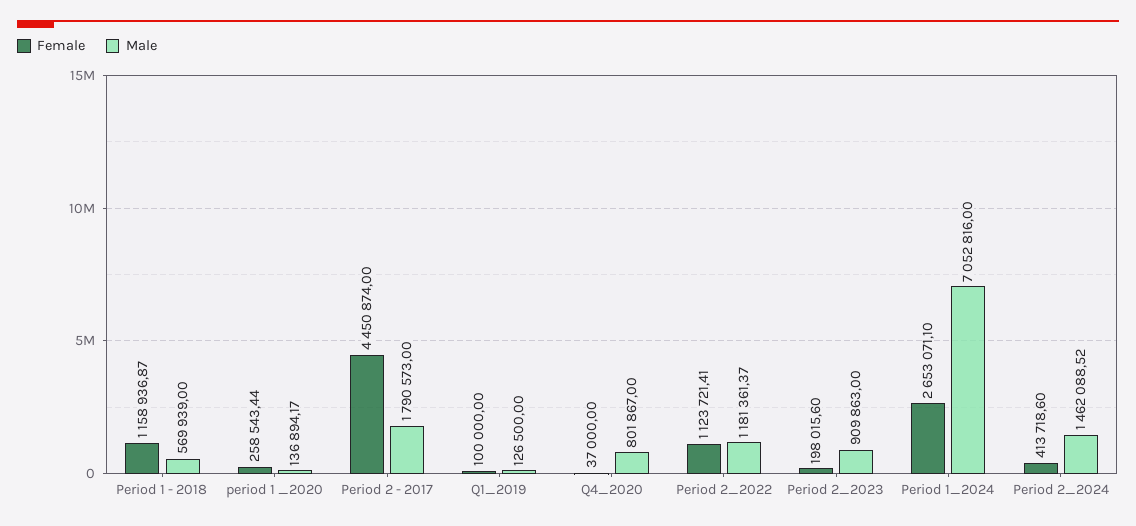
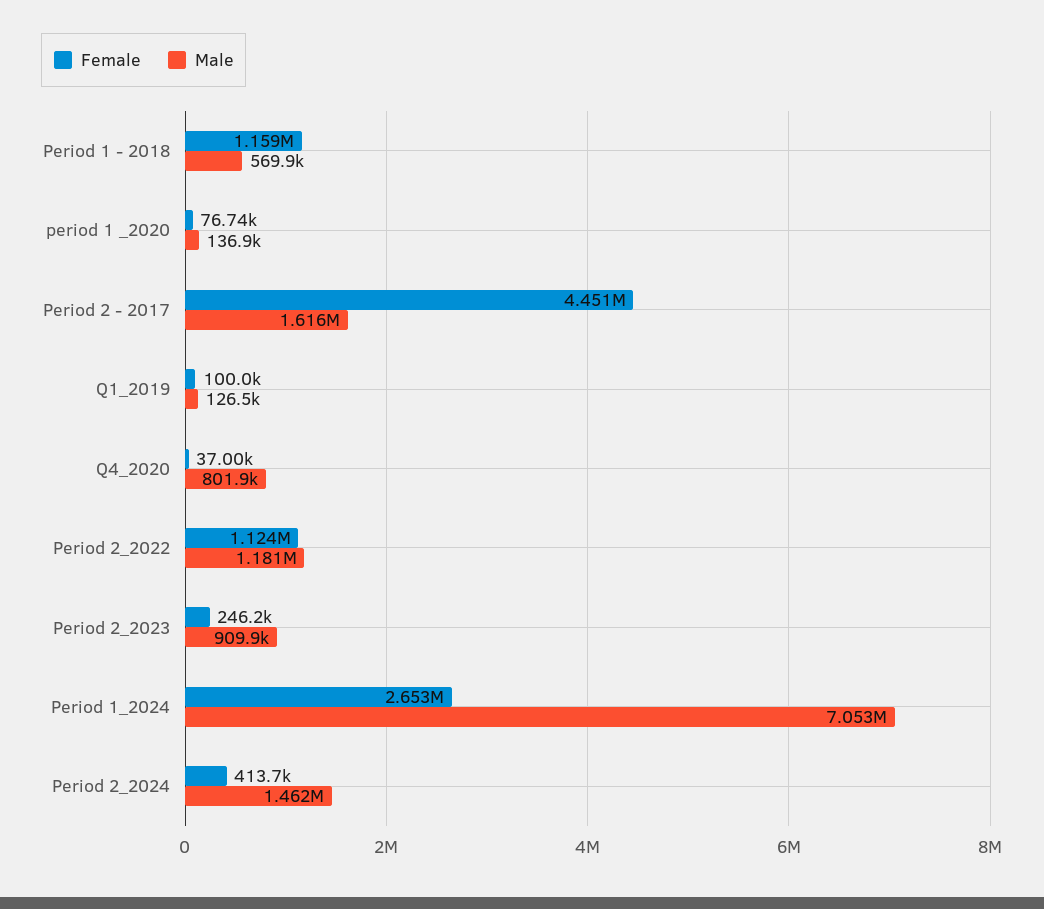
  {
    "Female": {
      "Period 1 - 2018": 1158936.87,
-     "period 1 _2020": 258543.44,
+     "period 1 _2020": 76740,
      "Period 2 - 2017": 4450874,
      "Q1_2019": 100000,
      "Q4_2020": 37000,
      "Period 2_2022": 1123721.41,
-     "Period 2_2023": 198015.6,
+     "Period 2_2023": 246200,
      "Period 1_2024": 2653071.1,
      "Period 2_2024": 413718.6
    },
    "Male": {
      "Period 1 - 2018": 569939,
      "period 1 _2020": 136894.17,
-     "Period 2 - 2017": 1790573,
+     "Period 2 - 2017": 1616000,
      "Q1_2019": 126500,
      "Q4_2020": 801867,
      "Period 2_2022": 1181361.37,
      "Period 2_2023": 909863,
      "Period 1_2024": 7052816,
      "Period 2_2024": 1462088.52
    }
  }

